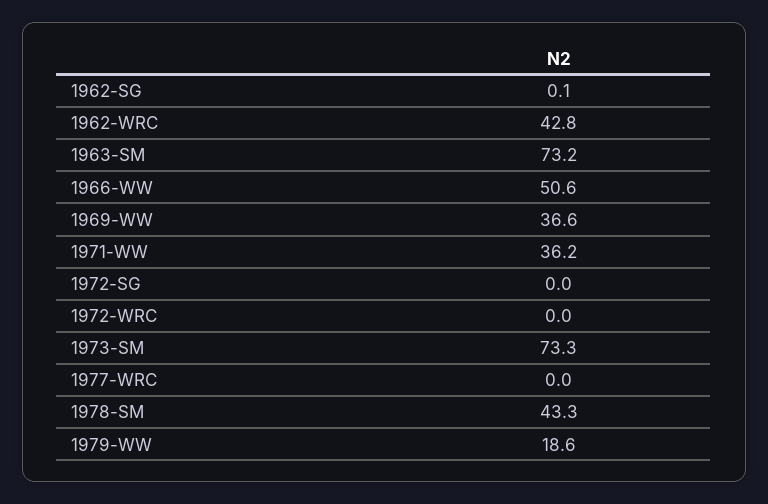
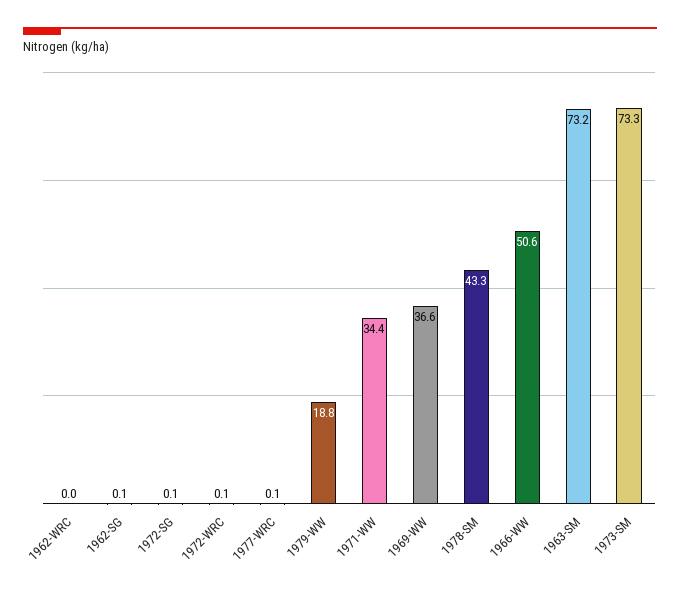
  {
    "1962-SG": 0.1,
-   "1962-WRC": 42.8,
+   "1962-WRC": 0,
    "1963-SM": 73.2,
    "1966-WW": 50.6,
    "1969-WW": 36.6,
-   "1971-WW": 36.2,
+   "1971-WW": 34.4,
-   "1972-SG": 0,
+   "1972-SG": 0.1,
-   "1972-WRC": 0,
+   "1972-WRC": 0.1,
    "1973-SM": 73.3,
-   "1977-WRC": 0,
+   "1977-WRC": 0.1,
    "1978-SM": 43.3,
-   "1979-WW": 18.6
+   "1979-WW": 18.8
  }

